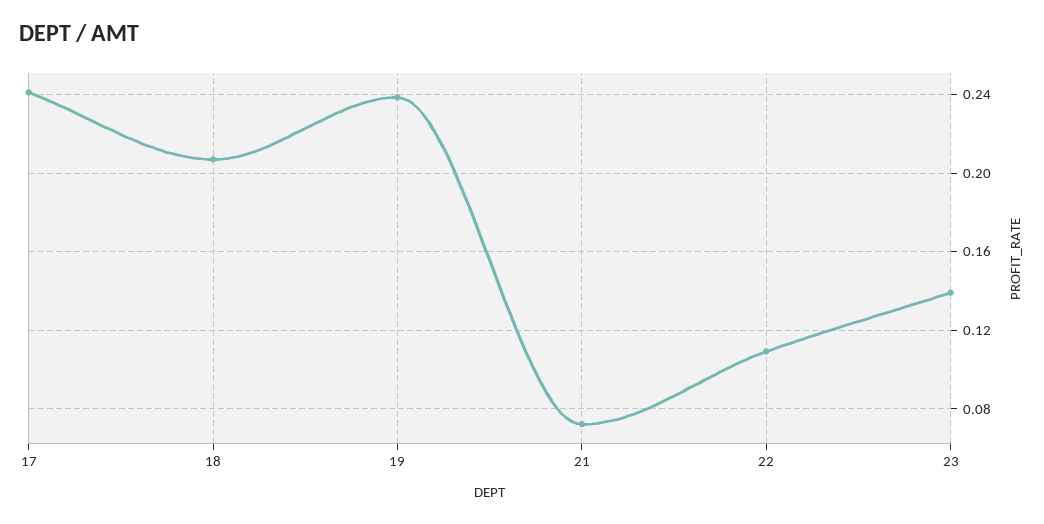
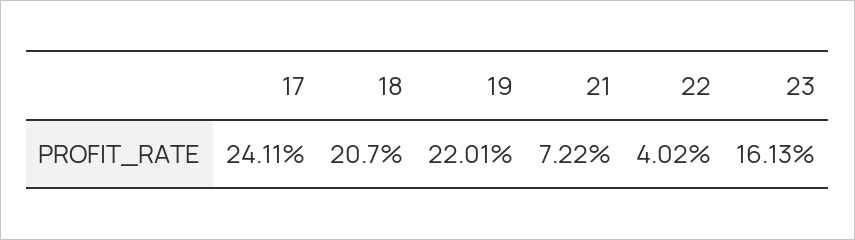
  {
    "17": 0.2411,
    "18": 0.207,
-   "19": 0.24,
+   "19": 0.2201,
    "21": 0.0722,
-   "22": 0.11,
+   "22": 0.0402,
-   "23": 0.14
+   "23": 0.1613
  }

